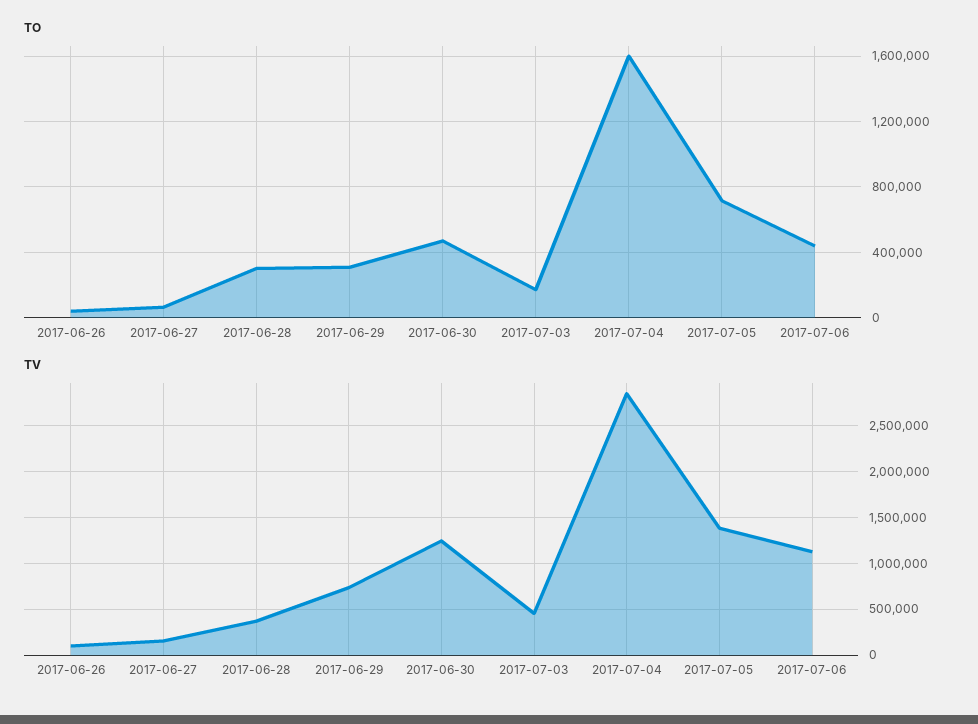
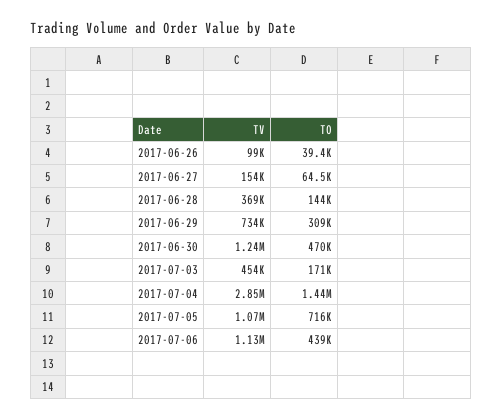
  {
    "TO": {
      "2017-06-26": 39400,
      "2017-06-27": 64500,
-     "2017-06-28": 300000,
+     "2017-06-28": 144000,
      "2017-06-29": 309000,
      "2017-06-30": 470000,
      "2017-07-03": 171000,
-     "2017-07-04": 1600000,
+     "2017-07-04": 1440000,
      "2017-07-05": 716000,
      "2017-07-06": 439000
    },
    "TV": {
      "2017-06-26": 99000,
      "2017-06-27": 154000,
      "2017-06-28": 369000,
      "2017-06-29": 734000,
      "2017-06-30": 1240000,
      "2017-07-03": 454000,
      "2017-07-04": 2850000,
-     "2017-07-05": 1400000,
+     "2017-07-05": 1070000,
      "2017-07-06": 1130000
    }
  }

